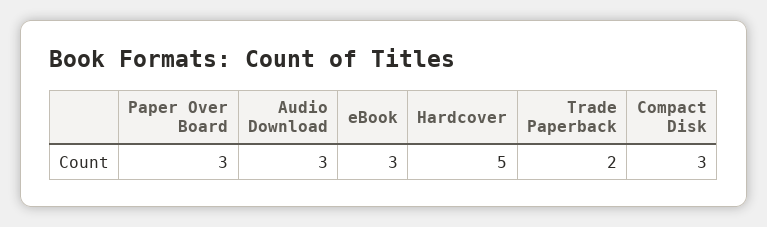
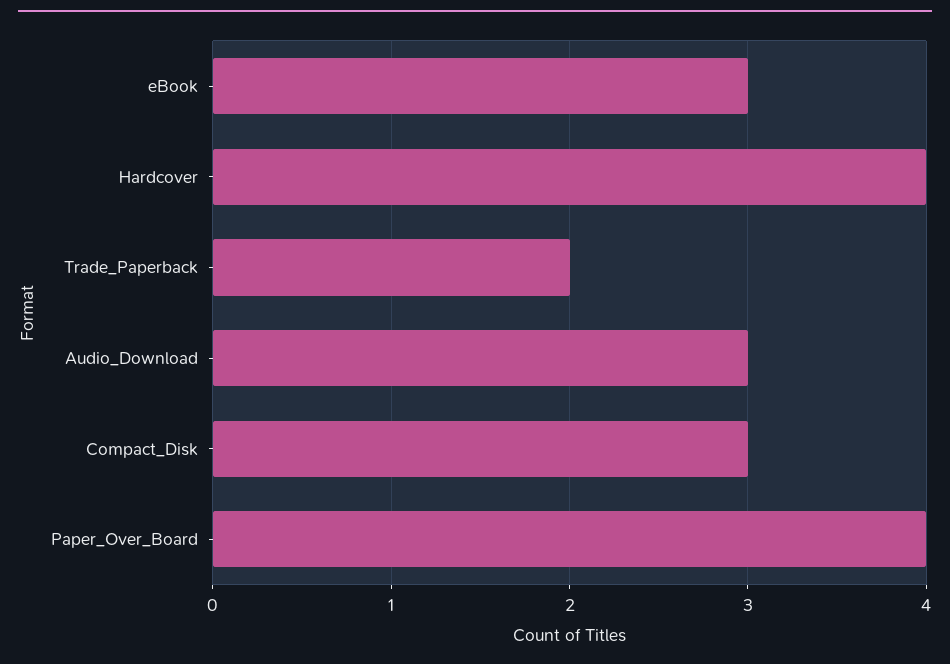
  {
-   "Paper Over Board": 3,
+   "Paper Over Board": 4,
    "Audio Download": 3,
    "eBook": 3,
-   "Hardcover": 5,
+   "Hardcover": 4,
    "Trade Paperback": 2,
    "Compact Disk": 3
  }

